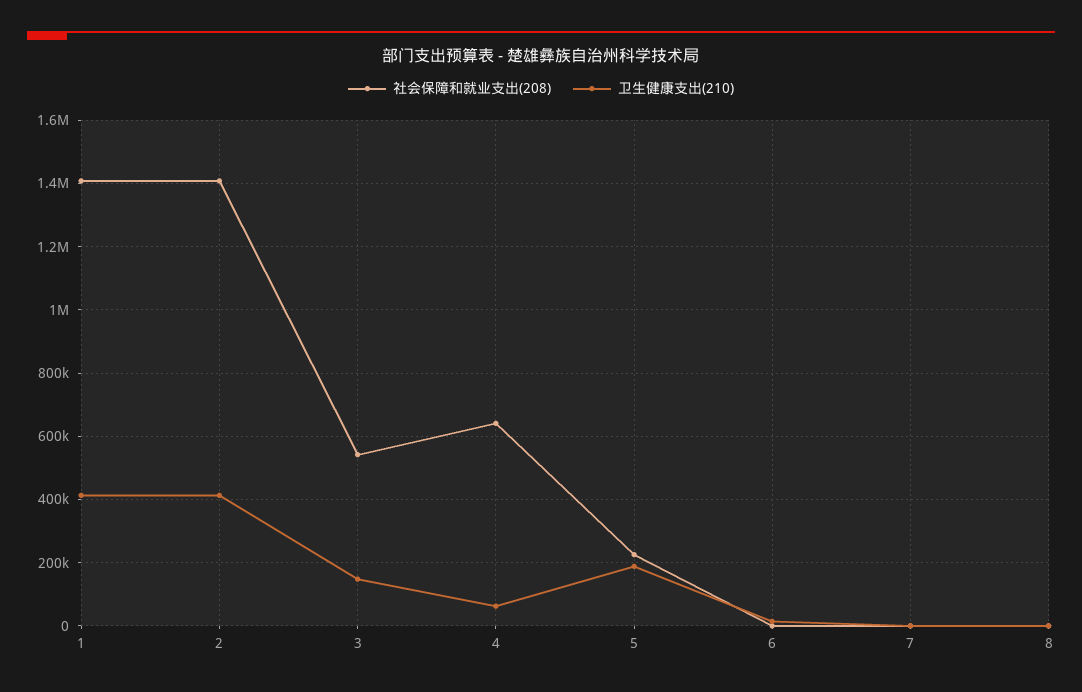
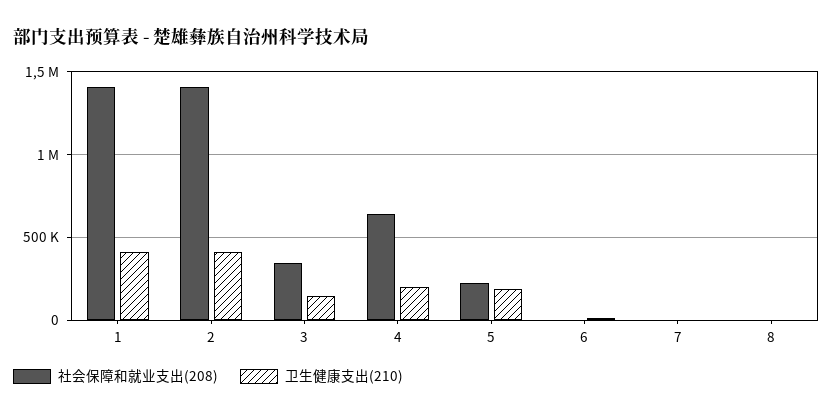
  {
    "社会保障和就业支出(208)": {
      "1": 1400000,
      "2": 1400000,
-     "3": 540000,
+     "3": 350000,
      "4": 640000,
      "5": 220000,
      "6": 0,
      "7": 0,
      "8": 0
    },
    "卫生健康支出(210)": {
      "1": 420000,
      "2": 420000,
      "3": 140000,
-     "4": 60000,
+     "4": 200000,
      "5": 180000,
      "6": 20000,
      "7": 0,
      "8": 0
    }
  }

